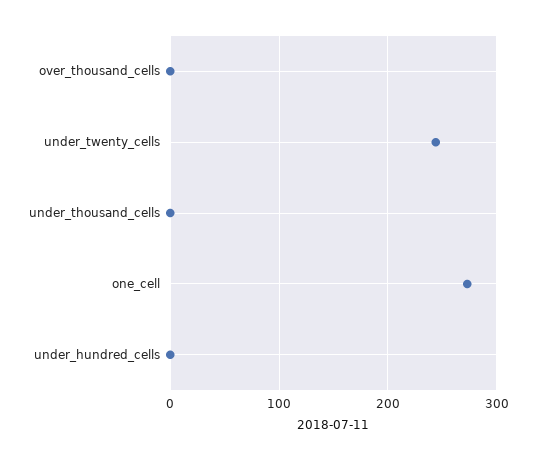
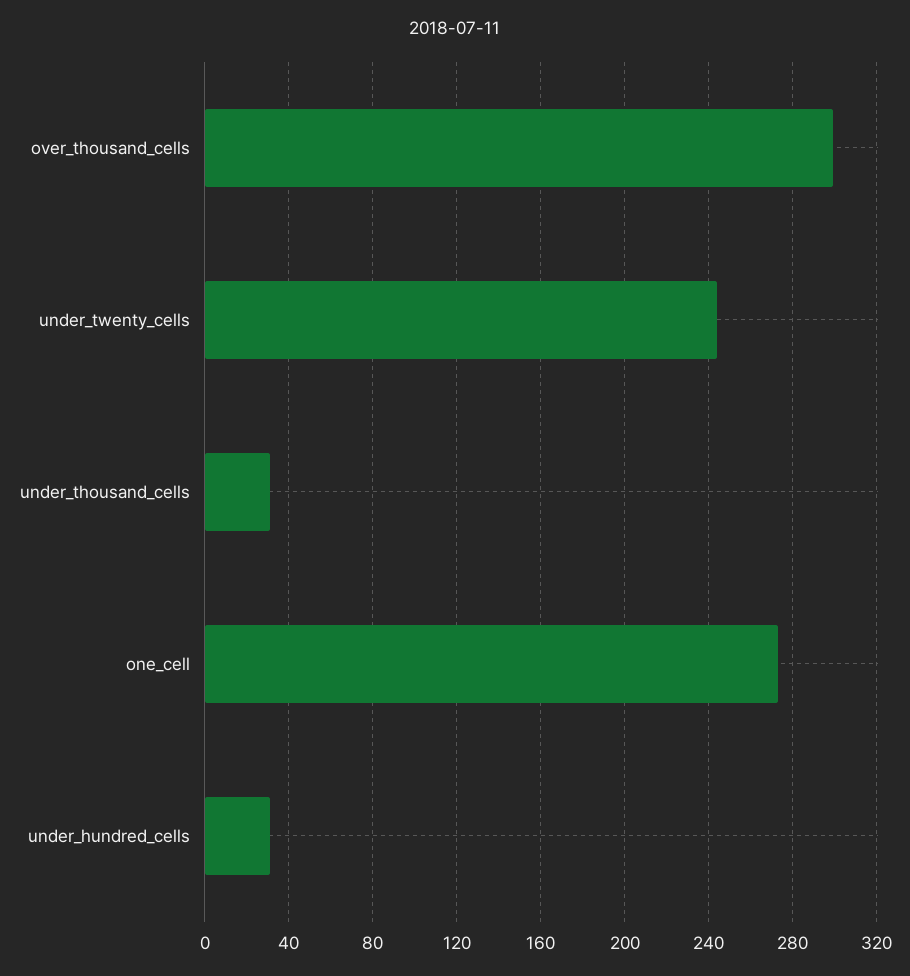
  {
-   "over_thousand_cells": 0,
+   "over_thousand_cells": 300,
    "under_twenty_cells": 245,
-   "under_thousand_cells": 0,
+   "under_thousand_cells": 30,
    "one_cell": 275,
-   "under_hundred_cells": 0
+   "under_hundred_cells": 30
  }

